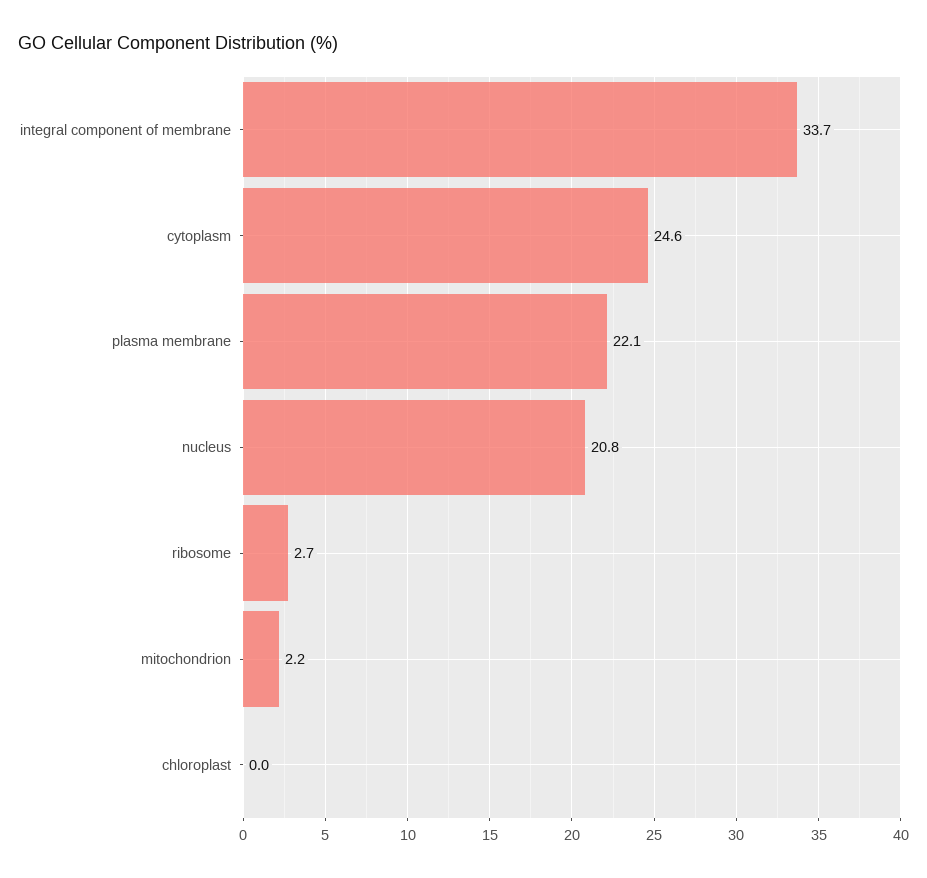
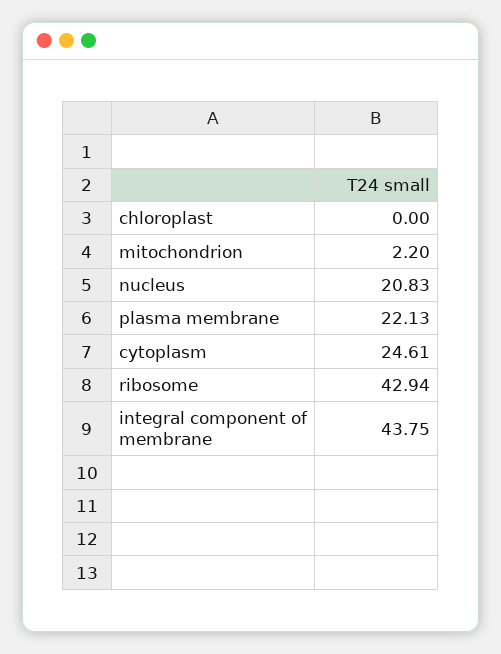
  {
-   "integral component of membrane": 33.7,
+   "integral component of membrane": 43.75,
    "cytoplasm": 24.61,
    "plasma membrane": 22.13,
    "nucleus": 20.83,
-   "ribosome": 2.7,
+   "ribosome": 42.94,
    "mitochondrion": 2.2,
    "chloroplast": 0
  }

